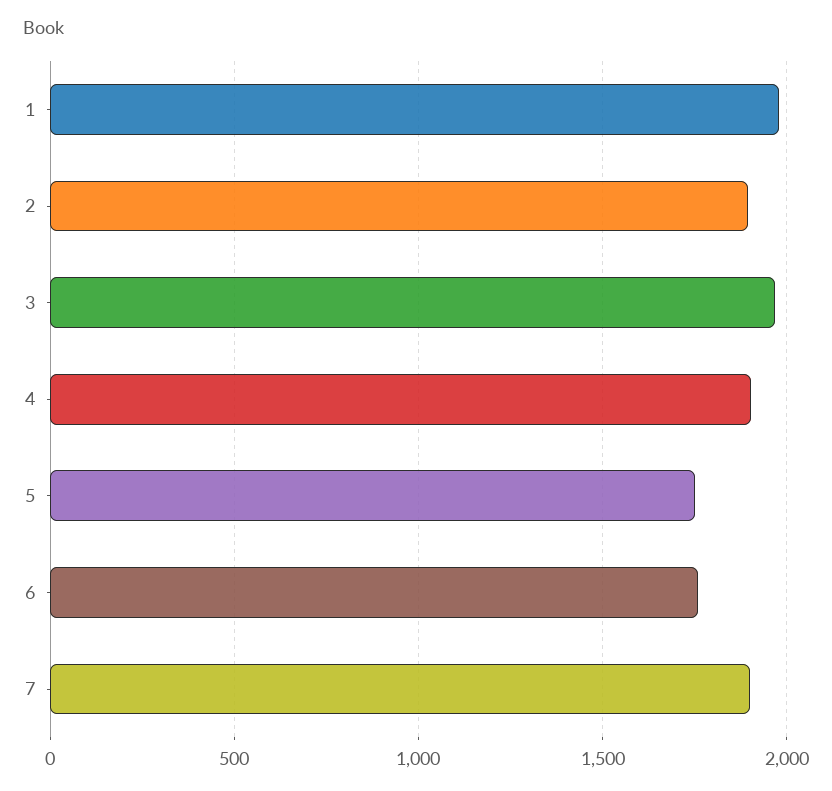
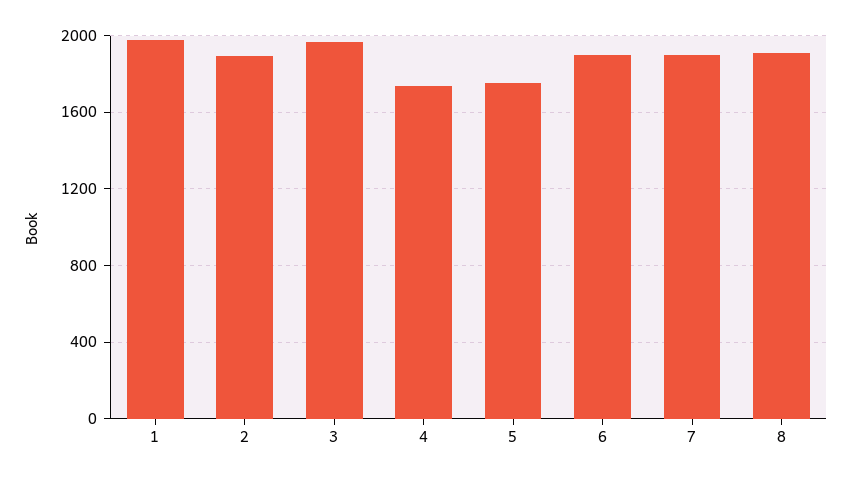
  {
    "1": 2000,
    "2": 1900,
    "3": 1950,
-   "4": 1900,
+   "4": 1750,
    "5": 1750,
-   "6": 1750,
+   "6": 1900,
-   "7": 1900
+   "7": 1900,
+   "8": 1900
  }

